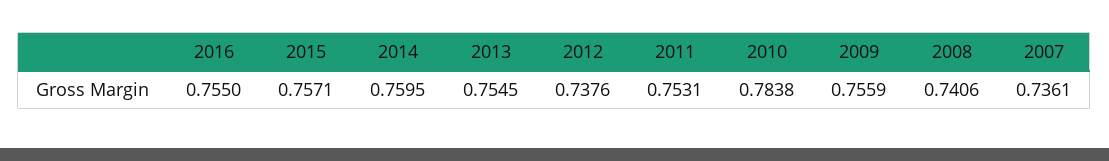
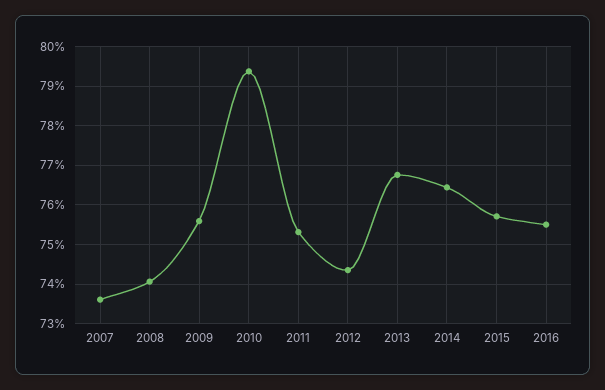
  {
    "2016": 0.755,
    "2015": 0.7571,
-   "2014": 0.7595,
+   "2014": 0.764,
-   "2013": 0.7545,
+   "2013": 0.768,
-   "2012": 0.7376,
+   "2012": 0.744,
    "2011": 0.7531,
-   "2010": 0.7838,
+   "2010": 0.794,
    "2009": 0.7559,
    "2008": 0.7406,
    "2007": 0.7361
  }

